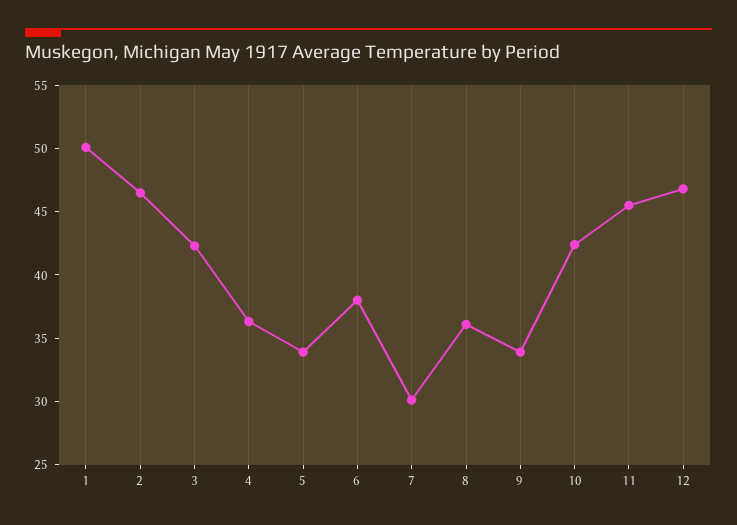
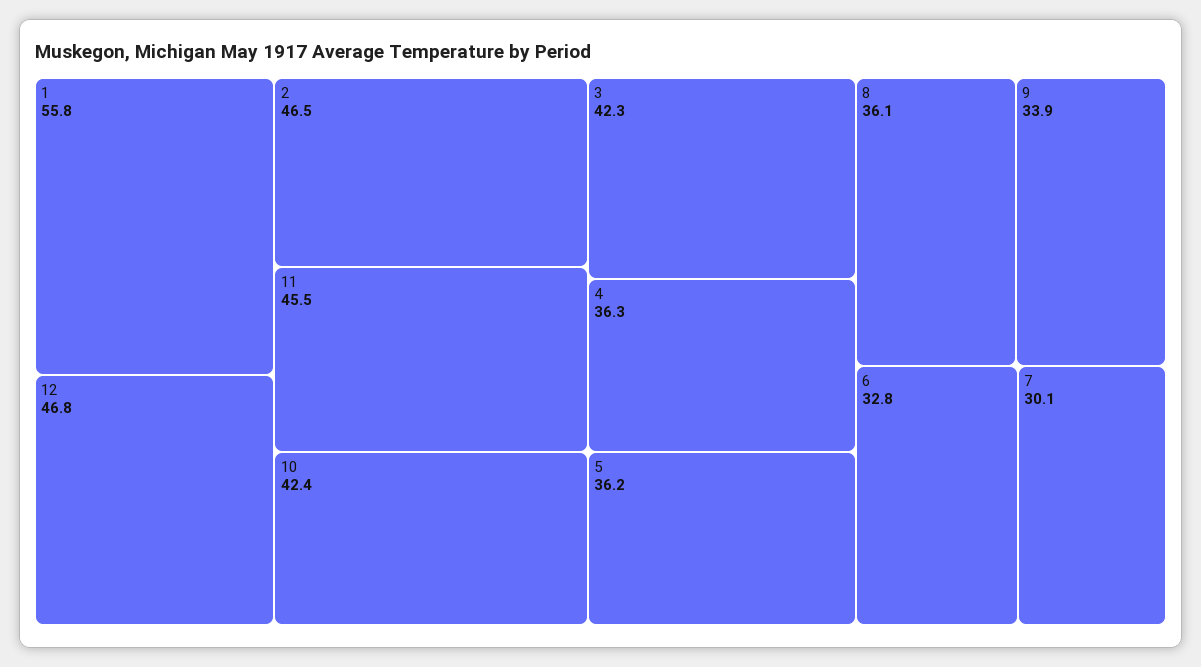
  {
-   "1": 50,
+   "1": 55.8,
    "2": 46.5,
    "3": 42.3,
    "4": 36.3,
-   "5": 34,
+   "5": 36.2,
-   "6": 38,
+   "6": 32.8,
    "7": 30.1,
    "8": 36.1,
    "9": 33.9,
    "10": 42.4,
    "11": 45.5,
    "12": 46.8
  }

